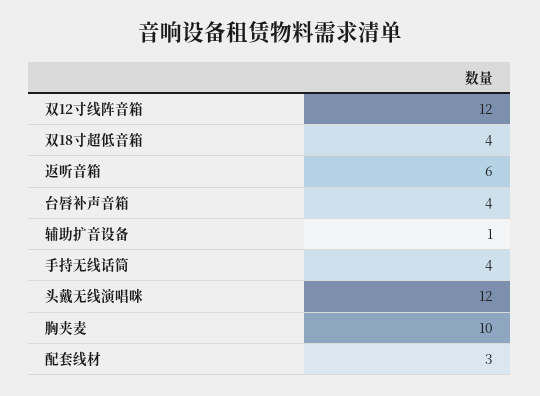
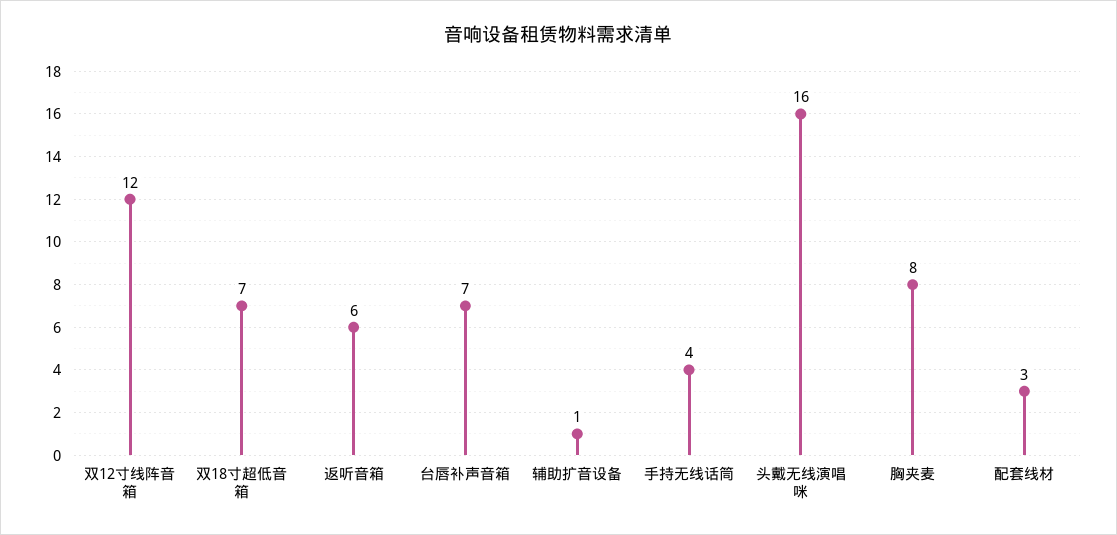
  {
    "双12寸线阵音箱": 12,
-   "双18寸超低音箱": 4,
+   "双18寸超低音箱": 7,
    "返听音箱": 6,
-   "台唇补声音箱": 4,
+   "台唇补声音箱": 7,
    "辅助扩音设备": 1,
    "手持无线话筒": 4,
-   "头戴无线演唱咪": 12,
+   "头戴无线演唱咪": 16,
-   "胸夹麦": 10,
+   "胸夹麦": 8,
    "配套线材": 3
  }

